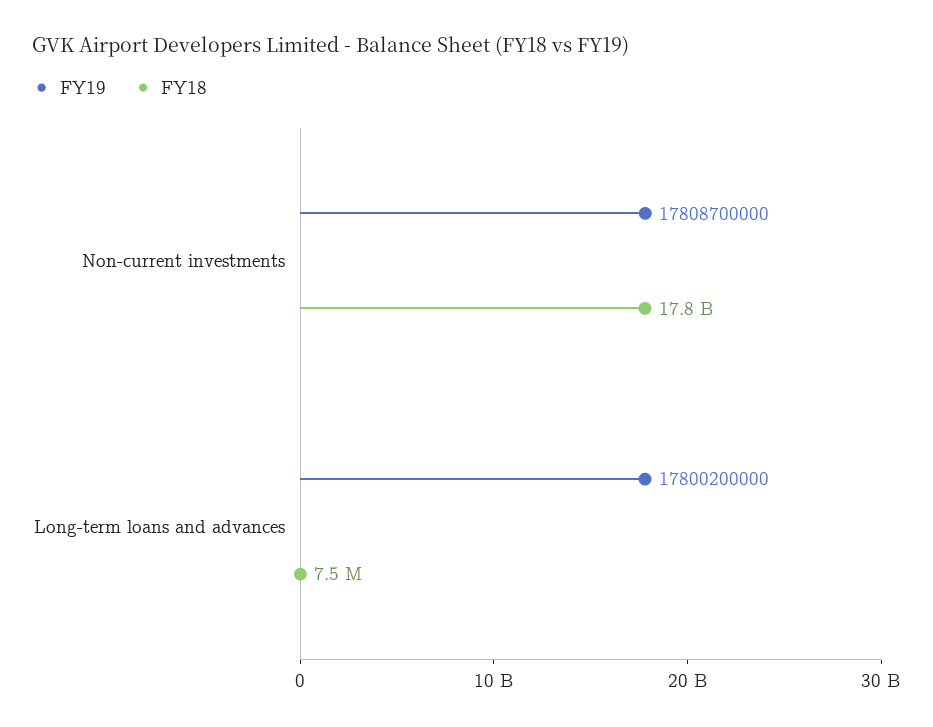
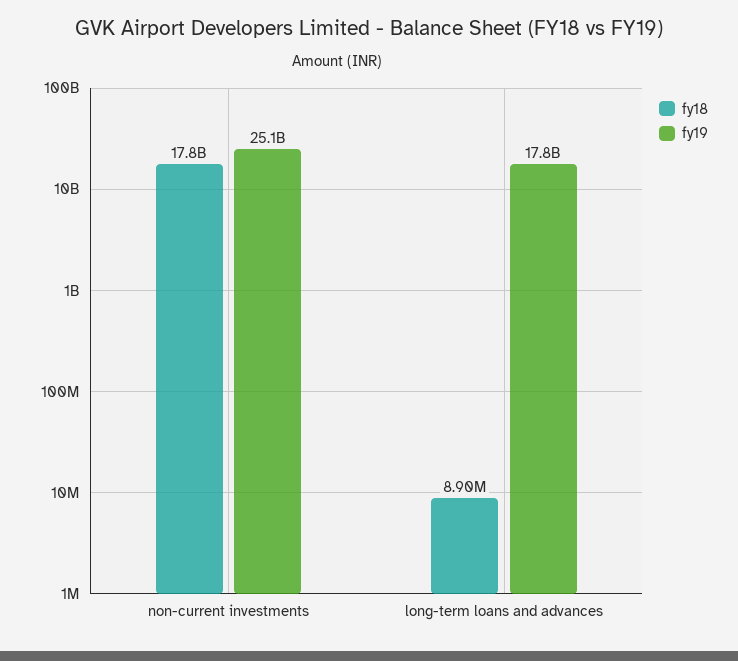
  {
    "FY19": {
-     "Non-current investments": 17808700000,
+     "Non-current investments": 25100000000,
      "Long-term loans and advances": 17800200000
    },
    "FY18": {
      "Non-current investments": 17800000000,
-     "Long-term loans and advances": 7500000
+     "Long-term loans and advances": 8900000
    }
  }

